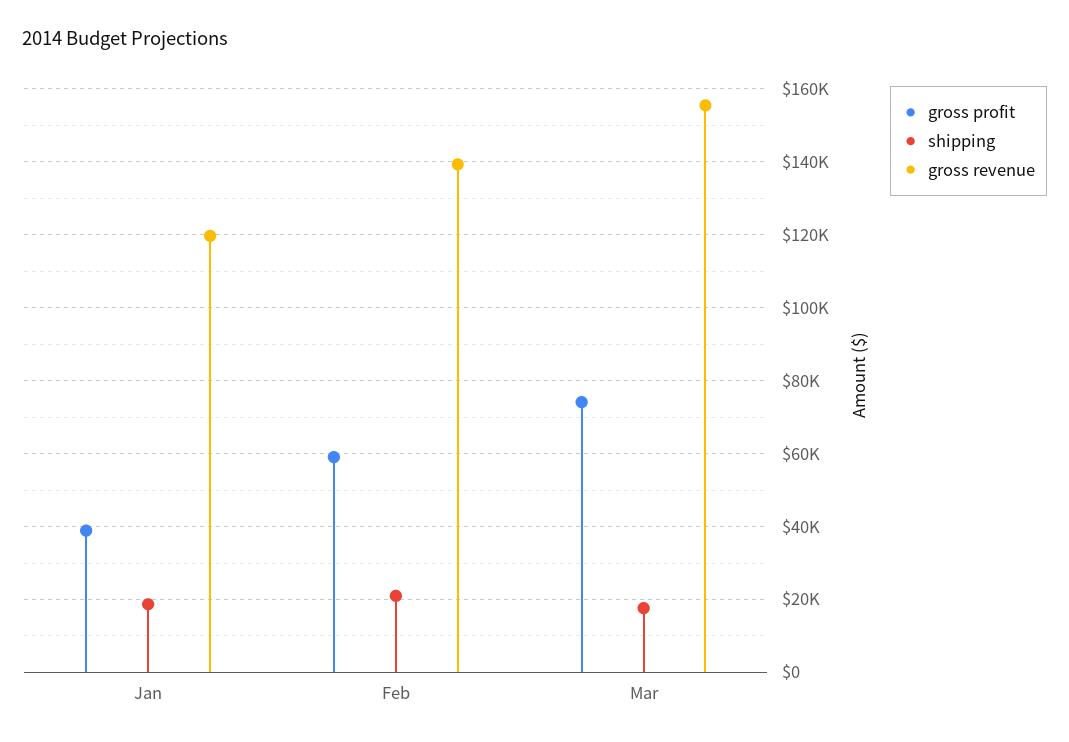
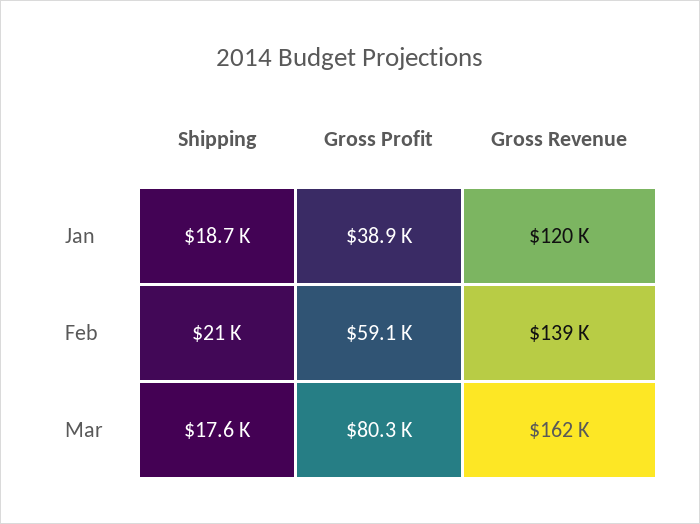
  {
    "gross profit": {
      "Jan": 38900,
      "Feb": 59100,
-     "Mar": 74000
+     "Mar": 80300
    },
    "shipping": {
      "Jan": 18700,
      "Feb": 21000,
      "Mar": 17600
    },
    "gross revenue": {
      "Jan": 120000,
      "Feb": 139000,
-     "Mar": 156000
+     "Mar": 162000
    }
  }

